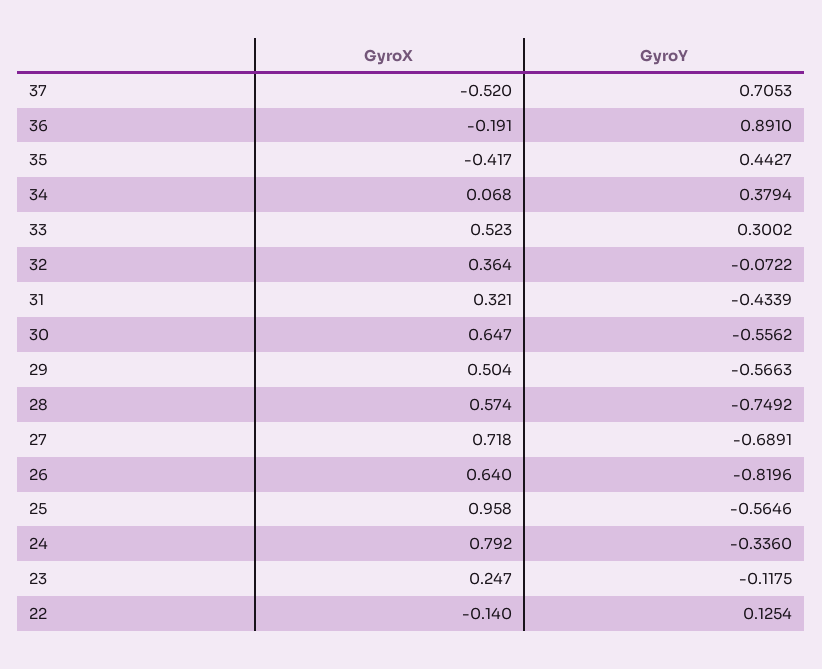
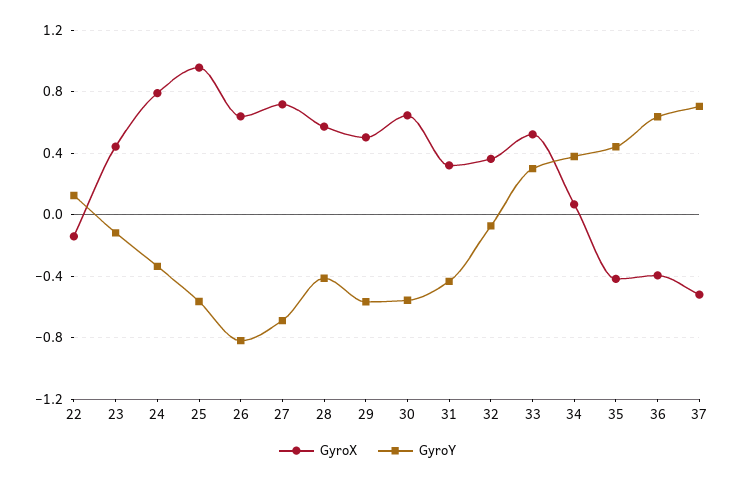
  {
    "GyroX": {
      "37": -0.52,
-     "36": -0.191,
+     "36": -0.4,
      "35": -0.417,
      "34": 0.068,
      "33": 0.523,
      "32": 0.364,
      "31": 0.321,
      "30": 0.647,
      "29": 0.504,
      "28": 0.574,
      "27": 0.718,
      "26": 0.64,
      "25": 0.958,
      "24": 0.792,
-     "23": 0.247,
+     "23": 0.45,
      "22": -0.14
    },
    "GyroY": {
      "37": 0.7053,
-     "36": 0.891,
+     "36": 0.65,
      "35": 0.4427,
      "34": 0.3794,
      "33": 0.3002,
      "32": -0.0722,
      "31": -0.4339,
      "30": -0.5562,
      "29": -0.5663,
-     "28": -0.7492,
+     "28": -0.4,
      "27": -0.6891,
      "26": -0.8196,
      "25": -0.5646,
      "24": -0.336,
      "23": -0.1175,
      "22": 0.1254
    }
  }

